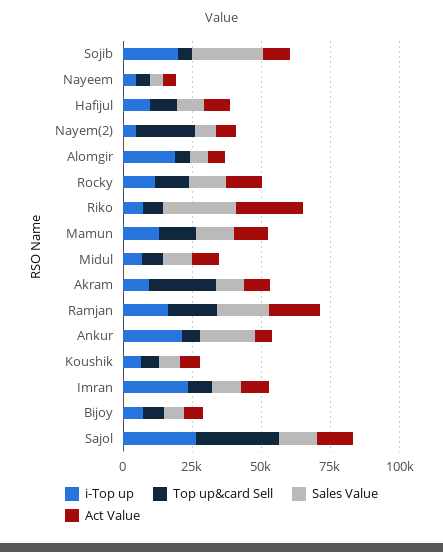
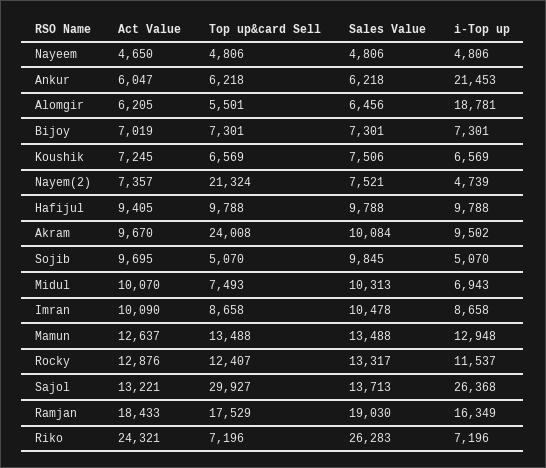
  {
    "i-Top up": {
-     "Sojib": 20000,
+     "Sojib": 5070,
      "Nayeem": 4806,
      "Hafijul": 9788,
      "Nayem(2)": 4739,
      "Alomgir": 18781,
      "Rocky": 11537,
      "Riko": 7196,
      "Mamun": 12948,
      "Midul": 6943,
      "Akram": 9502,
      "Ramjan": 16349,
      "Ankur": 21453,
      "Koushik": 6569,
-     "Imran": 25000,
+     "Imran": 8658,
      "Bijoy": 7301,
      "Sajol": 26368
    },
    "Top up&card Sell": {
      "Sojib": 5070,
      "Nayeem": 4806,
      "Hafijul": 9788,
      "Nayem(2)": 21324,
      "Alomgir": 5501,
      "Rocky": 12407,
      "Riko": 7196,
      "Mamun": 13488,
      "Midul": 7493,
      "Akram": 24008,
      "Ramjan": 17529,
      "Ankur": 6218,
      "Koushik": 6569,
      "Imran": 8658,
      "Bijoy": 7301,
      "Sajol": 29927
    },
    "Sales Value": {
-     "Sojib": 25000,
+     "Sojib": 9845,
      "Nayeem": 4806,
      "Hafijul": 9788,
      "Nayem(2)": 7521,
      "Alomgir": 6456,
      "Rocky": 13317,
      "Riko": 26283,
      "Mamun": 13488,
      "Midul": 10313,
      "Akram": 10084,
      "Ramjan": 19030,
-     "Ankur": 20000,
+     "Ankur": 6218,
      "Koushik": 7506,
      "Imran": 10478,
      "Bijoy": 7301,
      "Sajol": 13713
    },
    "Act Value": {
      "Sojib": 9695,
      "Nayeem": 4650,
      "Hafijul": 9405,
      "Nayem(2)": 7357,
      "Alomgir": 6205,
      "Rocky": 12876,
      "Riko": 24321,
      "Mamun": 12637,
      "Midul": 10070,
      "Akram": 9670,
      "Ramjan": 18433,
      "Ankur": 6047,
      "Koushik": 7245,
      "Imran": 10090,
      "Bijoy": 7019,
      "Sajol": 13221
    }
  }

